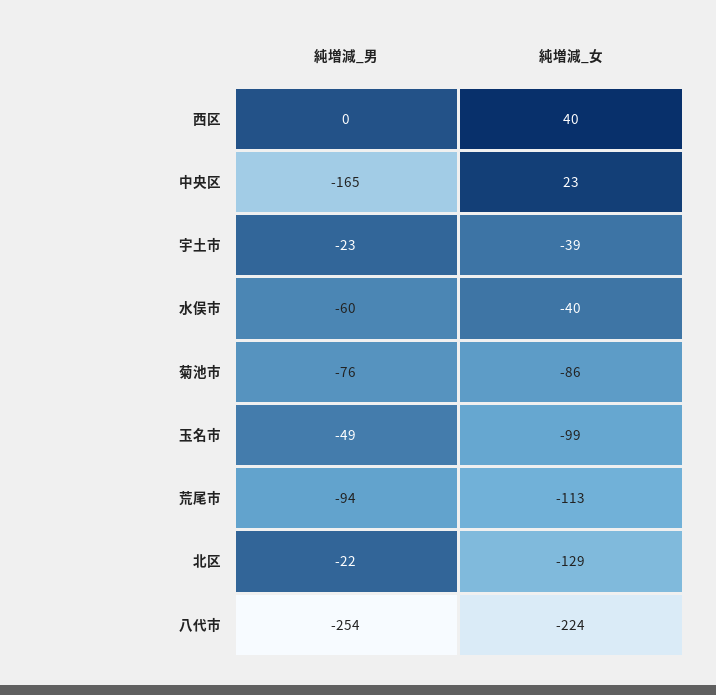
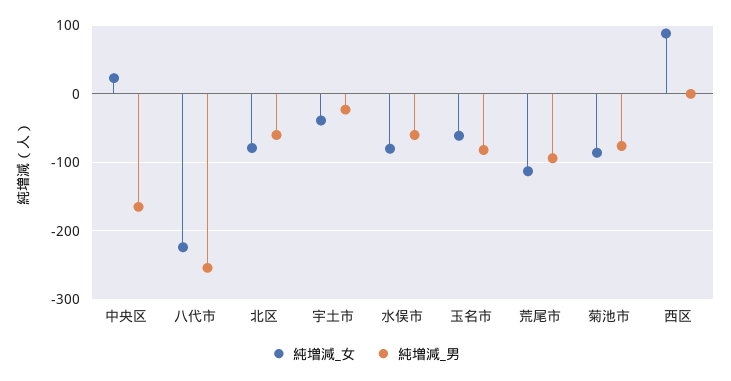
  {
    "純増減_男": {
      "西区": 0,
      "中央区": -165,
      "宇土市": -23,
      "水俣市": -60,
      "菊池市": -76,
-     "玉名市": -49,
+     "玉名市": -80,
      "荒尾市": -94,
-     "北区": -22,
+     "北区": -60,
      "八代市": -254
    },
    "純増減_女": {
-     "西区": 40,
+     "西区": 90,
      "中央区": 23,
      "宇土市": -39,
-     "水俣市": -40,
+     "水俣市": -80,
      "菊池市": -86,
-     "玉名市": -99,
+     "玉名市": -60,
      "荒尾市": -113,
-     "北区": -129,
+     "北区": -80,
      "八代市": -224
    }
  }

